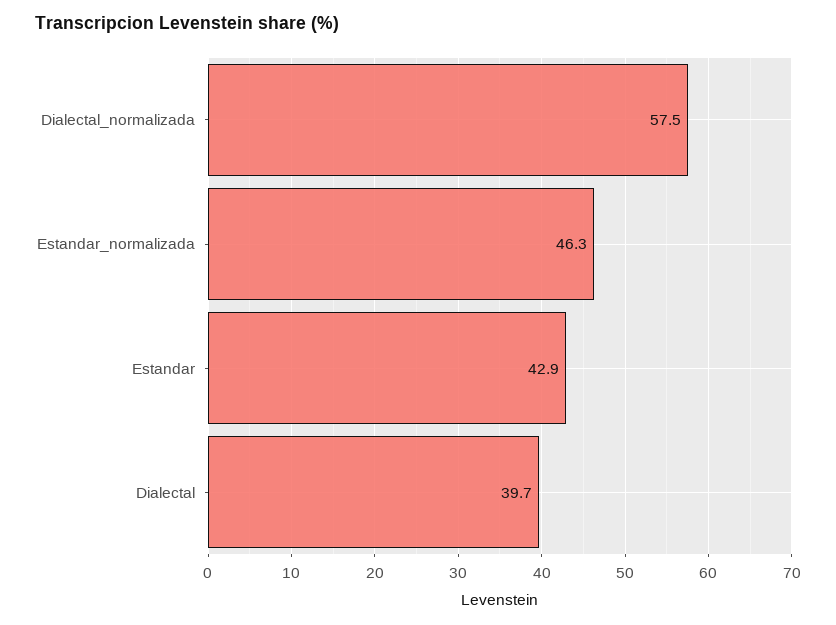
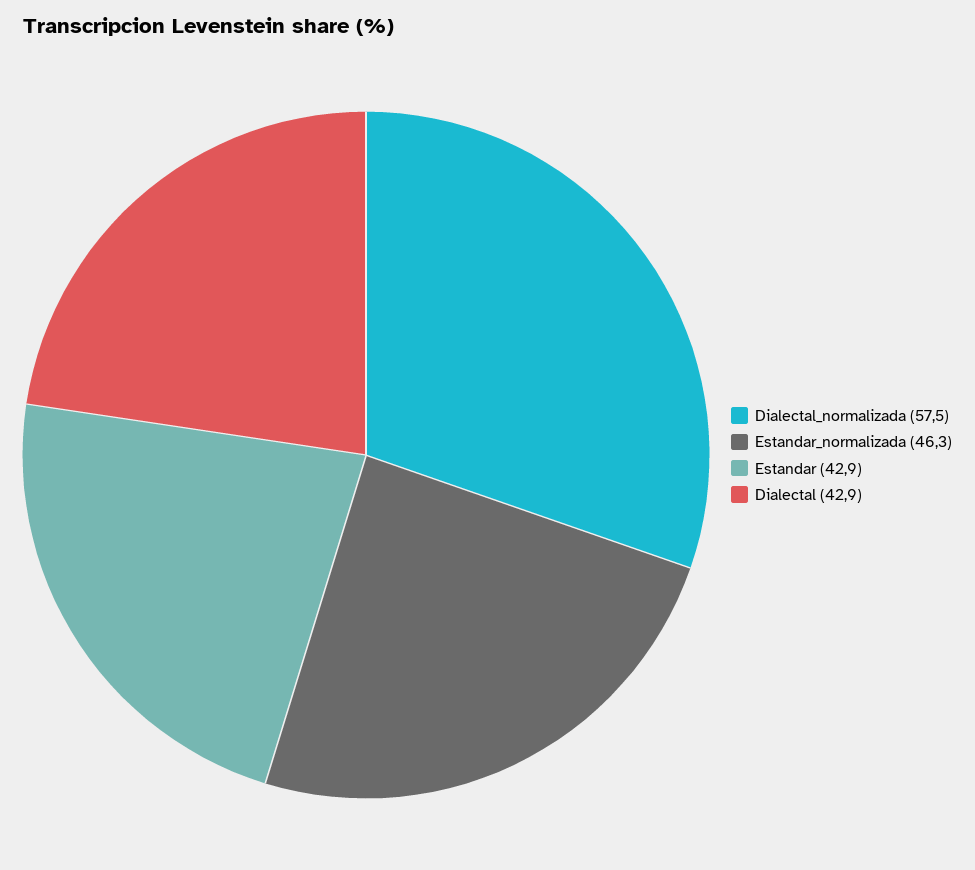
  {
    "Dialectal_normalizada": 57.5,
    "Estandar_normalizada": 46.3,
    "Estandar": 42.9,
-   "Dialectal": 39.7
+   "Dialectal": 42.9
  }

